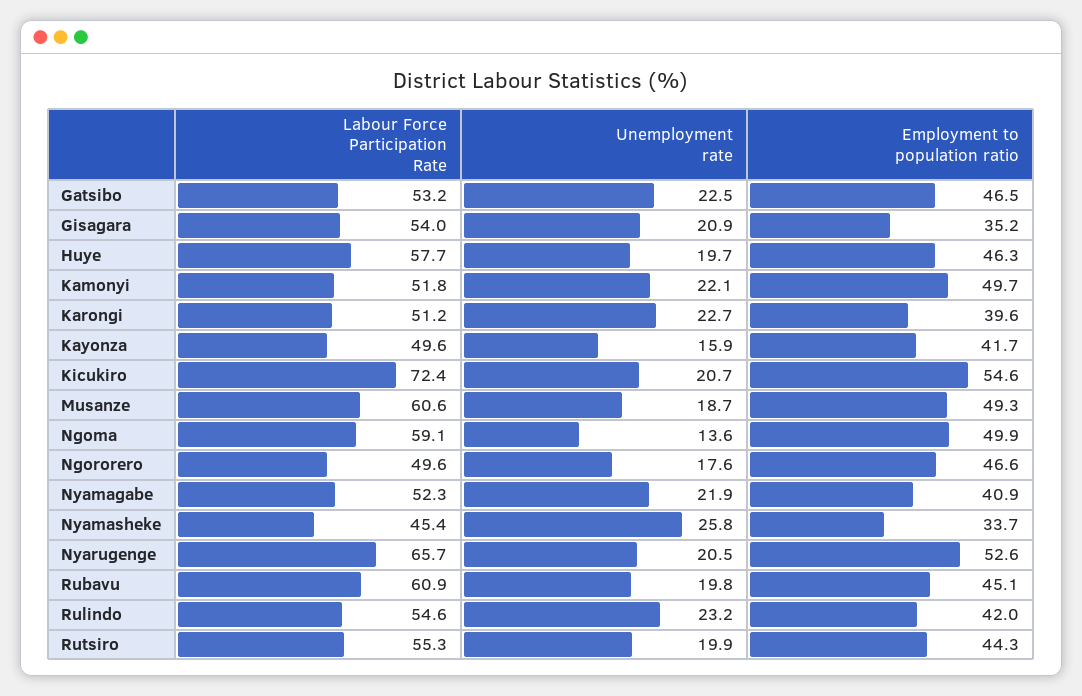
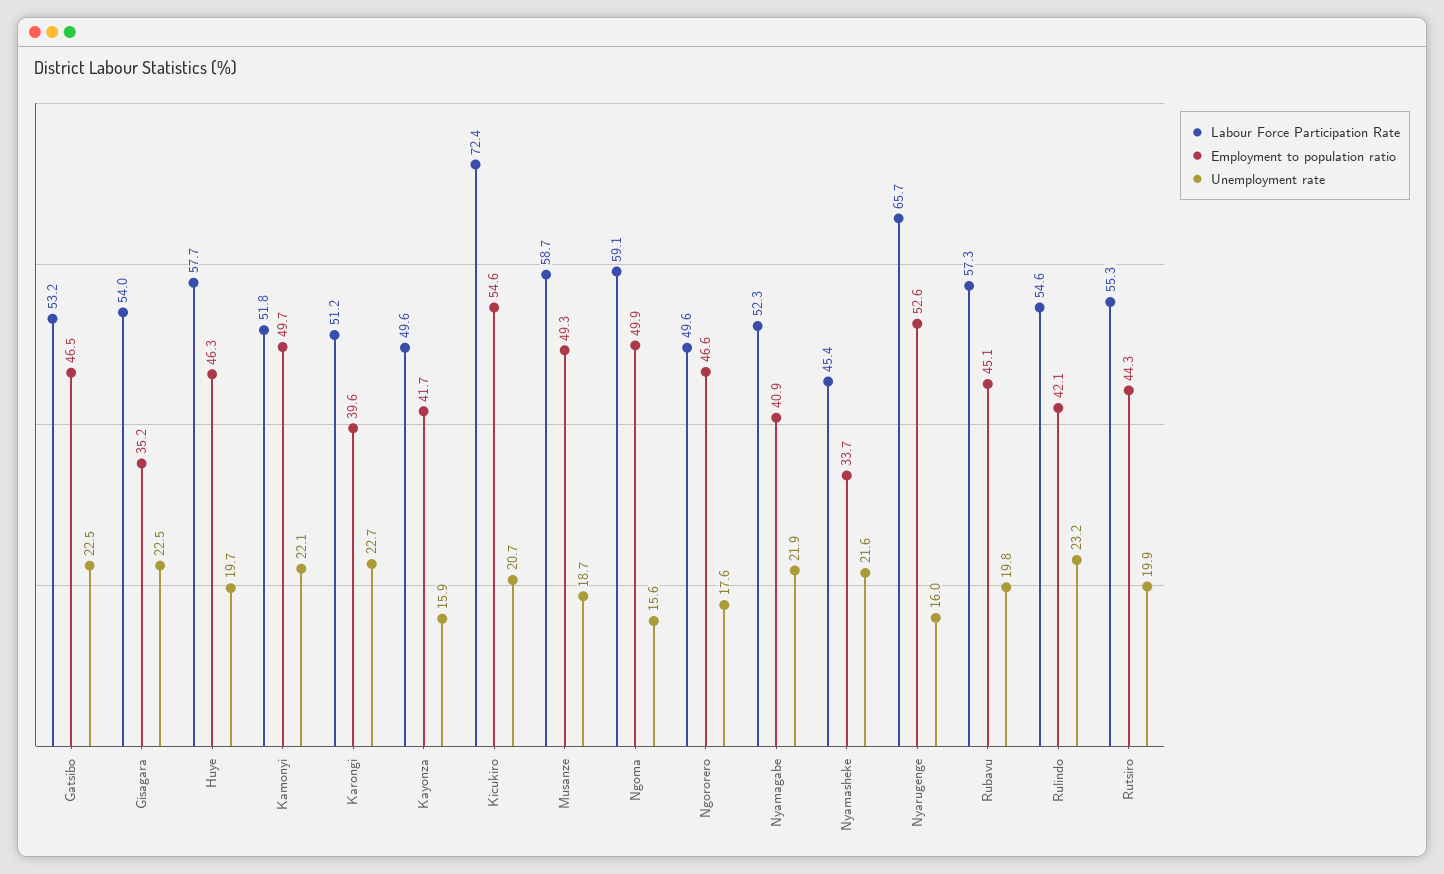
  {
    "Labour Force Participation Rate": {
      "Gatsibo": 53.2,
      "Gisagara": 54,
      "Huye": 57.7,
      "Kamonyi": 51.8,
      "Karongi": 51.2,
      "Kayonza": 49.6,
      "Kicukiro": 72.4,
-     "Musanze": 60.6,
+     "Musanze": 58.7,
      "Ngoma": 59.1,
      "Ngororero": 49.6,
      "Nyamagabe": 52.3,
      "Nyamasheke": 45.4,
      "Nyarugenge": 65.7,
-     "Rubavu": 60.9,
+     "Rubavu": 57.3,
      "Rulindo": 54.6,
      "Rutsiro": 55.3
    },
    "Unemployment rate": {
      "Gatsibo": 22.5,
-     "Gisagara": 20.9,
+     "Gisagara": 22.5,
      "Huye": 19.7,
      "Kamonyi": 22.1,
      "Karongi": 22.7,
      "Kayonza": 15.9,
      "Kicukiro": 20.7,
      "Musanze": 18.7,
-     "Ngoma": 13.6,
+     "Ngoma": 15.6,
      "Ngororero": 17.6,
      "Nyamagabe": 21.9,
-     "Nyamasheke": 25.8,
+     "Nyamasheke": 21.6,
-     "Nyarugenge": 20.5,
+     "Nyarugenge": 16,
      "Rubavu": 19.8,
      "Rulindo": 23.2,
      "Rutsiro": 19.9
    },
    "Employment to population ratio": {
      "Gatsibo": 46.5,
      "Gisagara": 35.2,
      "Huye": 46.3,
      "Kamonyi": 49.7,
      "Karongi": 39.6,
      "Kayonza": 41.7,
      "Kicukiro": 54.6,
      "Musanze": 49.3,
      "Ngoma": 49.9,
      "Ngororero": 46.6,
      "Nyamagabe": 40.9,
      "Nyamasheke": 33.7,
      "Nyarugenge": 52.6,
      "Rubavu": 45.1,
-     "Rulindo": 42,
+     "Rulindo": 42.1,
      "Rutsiro": 44.3
    }
  }

